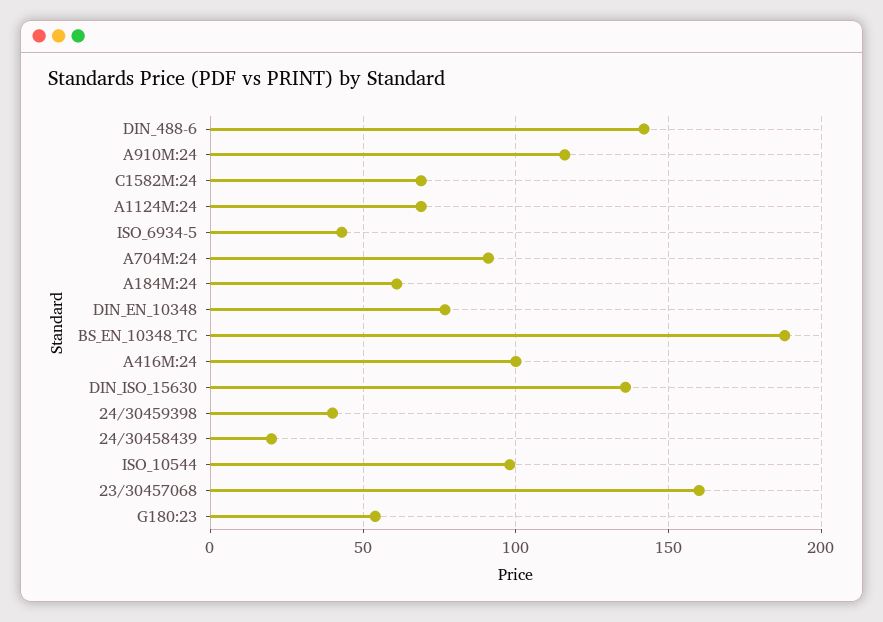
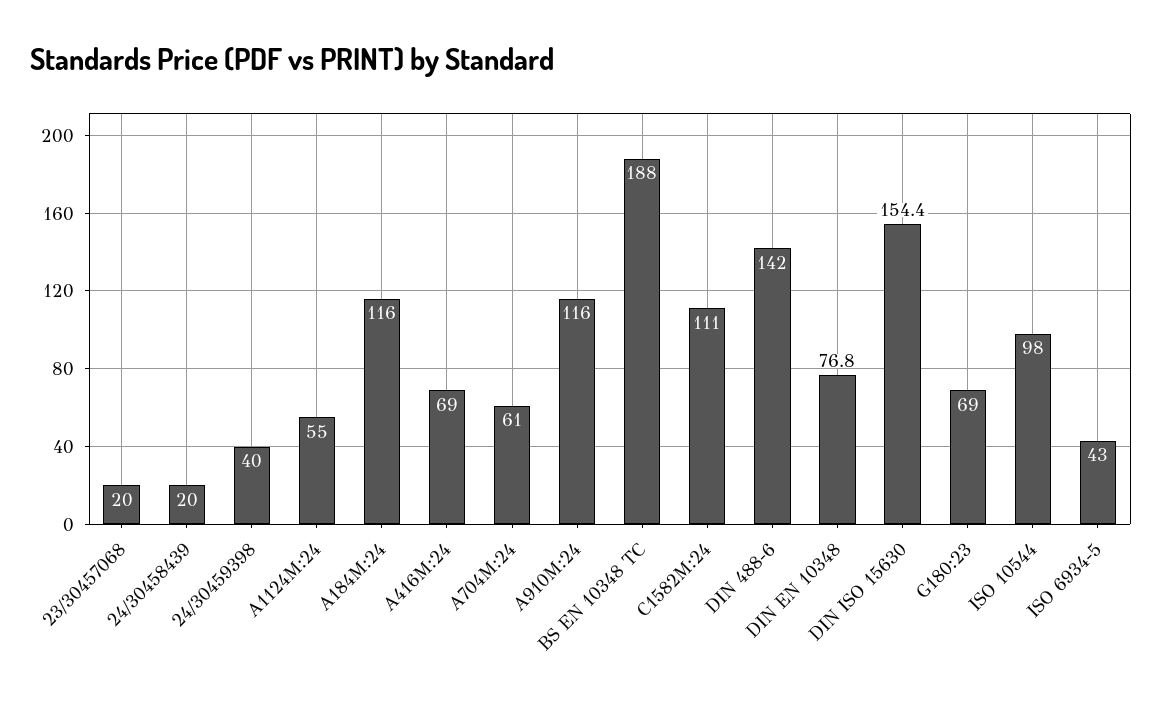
  {
    "DIN_488-6": 142,
    "A910M:24": 116,
-   "C1582M:24": 70,
+   "C1582M:24": 111,
-   "A1124M:24": 70,
+   "A1124M:24": 55,
    "ISO_6934-5": 43,
-   "A704M:24": 90,
+   "A704M:24": 61,
-   "A184M:24": 60,
+   "A184M:24": 116,
    "DIN_EN_10348": 76.8,
    "BS_EN_10348_TC": 188,
-   "A416M:24": 100,
+   "A416M:24": 69,
-   "DIN_ISO_15630": 135,
+   "DIN_ISO_15630": 154.4,
    "24/30459398": 40,
    "24/30458439": 20,
    "ISO_10544": 98,
-   "23/30457068": 160,
+   "23/30457068": 20,
-   "G180:23": 55
+   "G180:23": 69
  }

